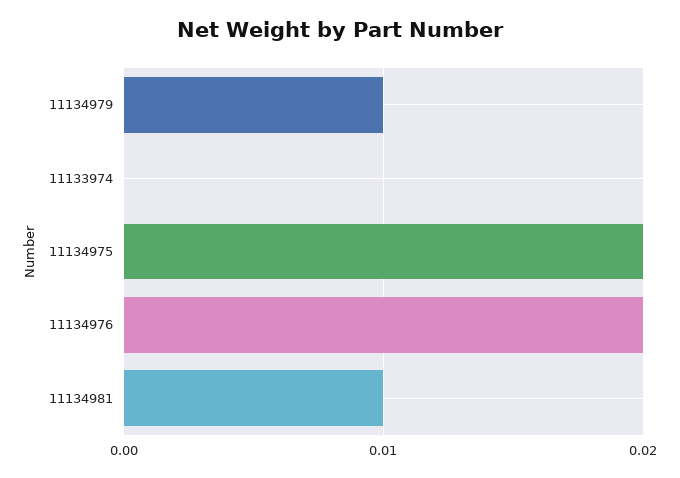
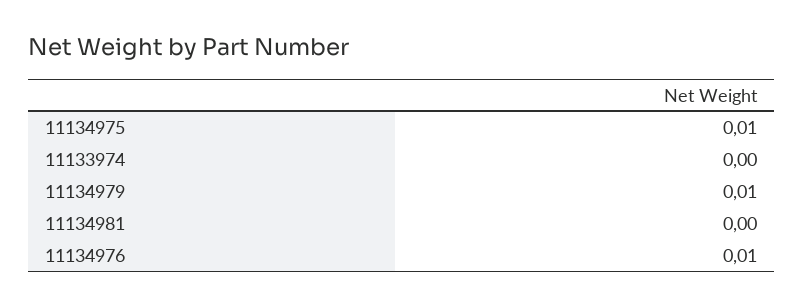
  {
    "11134979": 0.01,
    "11133974": 0,
-   "11134975": 0.02,
+   "11134975": 0.01,
-   "11134976": 0.02,
+   "11134976": 0.01,
-   "11134981": 0.01
+   "11134981": 0
  }

